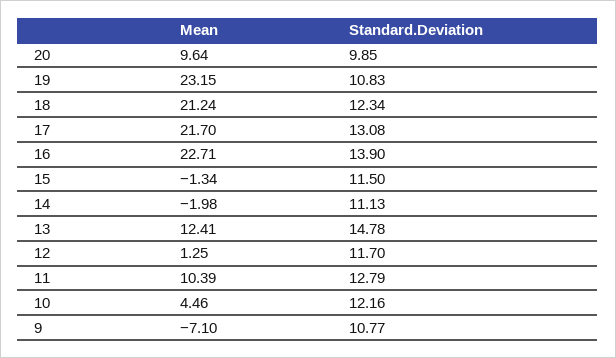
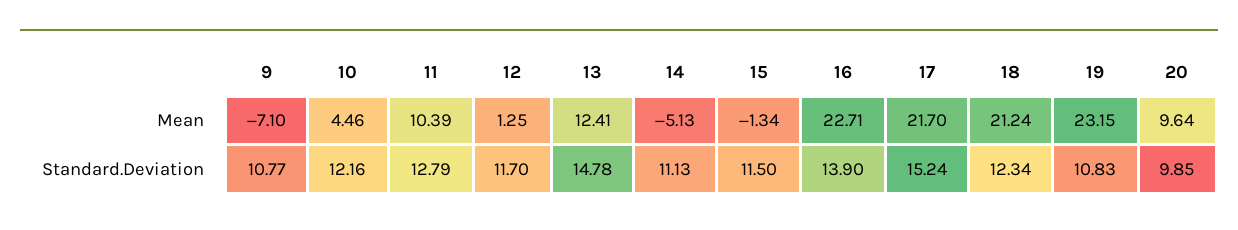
  {
    "Mean": {
      "20": 9.64,
      "19": 23.15,
      "18": 21.24,
      "17": 21.7,
      "16": 22.71,
      "15": -1.34,
-     "14": -1.98,
+     "14": -5.13,
      "13": 12.41,
      "12": 1.25,
      "11": 10.39,
      "10": 4.46,
      "9": -7.1
    },
    "Standard.Deviation": {
      "20": 9.85,
      "19": 10.83,
      "18": 12.34,
-     "17": 13.08,
+     "17": 15.24,
      "16": 13.9,
      "15": 11.5,
      "14": 11.13,
      "13": 14.78,
      "12": 11.7,
      "11": 12.79,
      "10": 12.16,
      "9": 10.77
    }
  }

